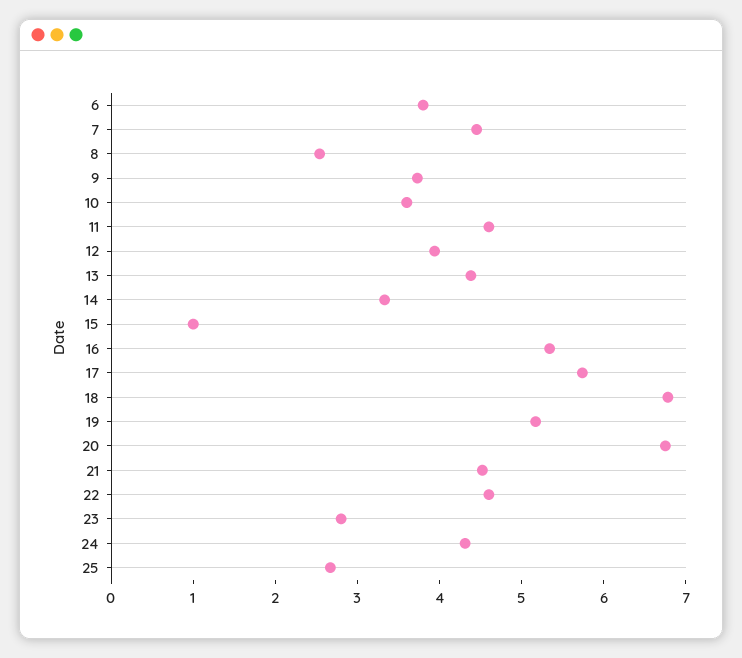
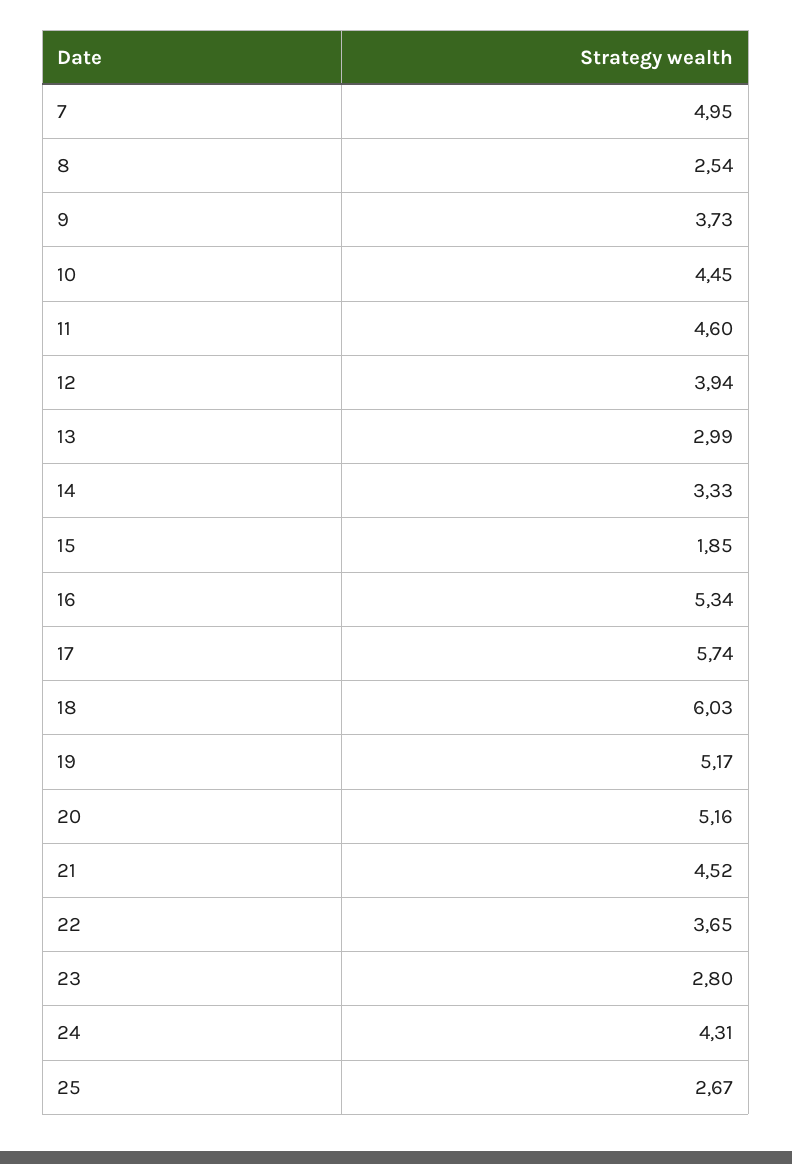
  {
-   "6": 3.8,
-   "7": 4.4,
+   "7": 4.95,
    "8": 2.54,
    "9": 3.73,
-   "10": 3.6,
+   "10": 4.45,
    "11": 4.6,
    "12": 3.94,
-   "13": 4.4,
+   "13": 2.99,
    "14": 3.33,
-   "15": 1,
+   "15": 1.85,
    "16": 5.34,
    "17": 5.74,
-   "18": 6.8,
+   "18": 6.03,
    "19": 5.17,
-   "20": 6.8,
+   "20": 5.16,
    "21": 4.52,
-   "22": 4.6,
+   "22": 3.65,
    "23": 2.8,
    "24": 4.31,
    "25": 2.67
  }

